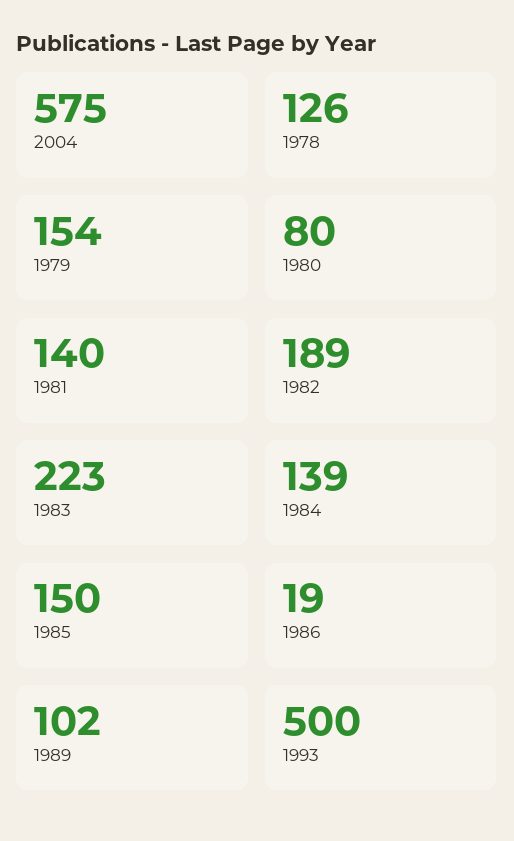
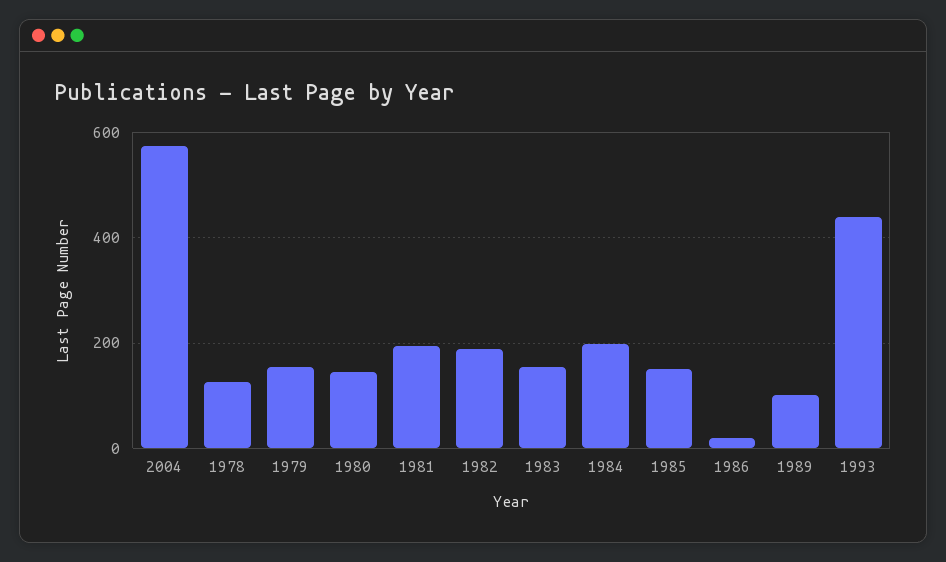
  {
    "2004": 575,
    "1978": 126,
    "1979": 154,
-   "1980": 80,
+   "1980": 140,
-   "1981": 140,
+   "1981": 200,
    "1982": 189,
-   "1983": 223,
+   "1983": 160,
-   "1984": 139,
+   "1984": 200,
    "1985": 150,
    "1986": 19,
    "1989": 102,
-   "1993": 500
+   "1993": 440
  }

